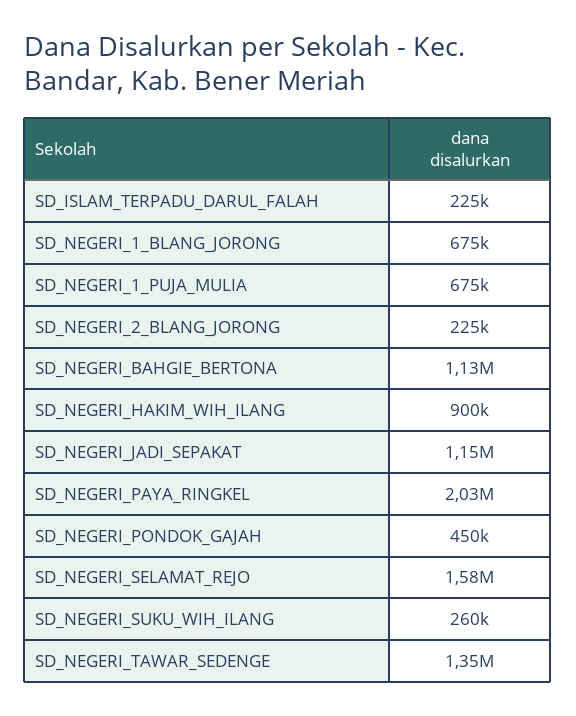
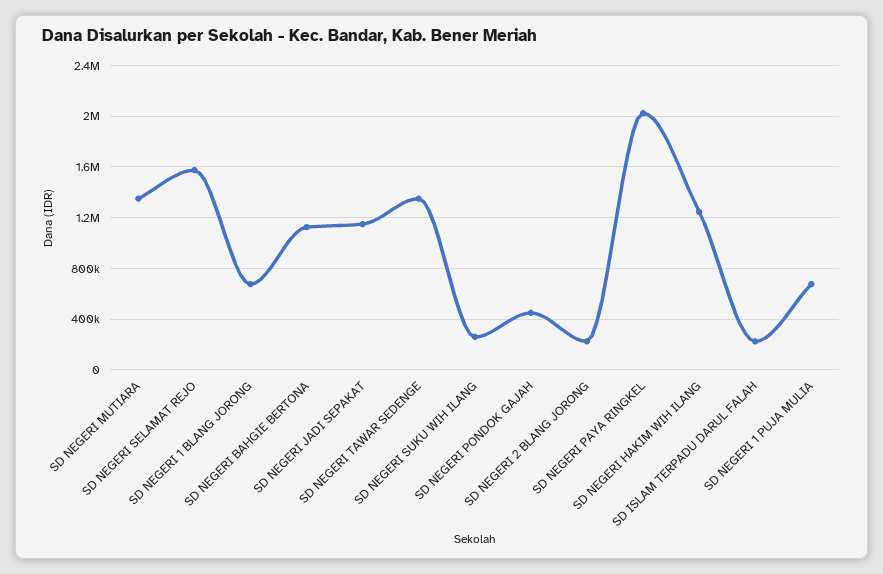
  {
    "SD_ISLAM_TERPADU_DARUL_FALAH": 225000,
    "SD_NEGERI_1_BLANG_JORONG": 675000,
    "SD_NEGERI_1_PUJA_MULIA": 675000,
    "SD_NEGERI_2_BLANG_JORONG": 225000,
    "SD_NEGERI_BAHGIE_BERTONA": 1130000,
-   "SD_NEGERI_HAKIM_WIH_ILANG": 900000,
+   "SD_NEGERI_HAKIM_WIH_ILANG": 1250000,
    "SD_NEGERI_JADI_SEPAKAT": 1150000,
    "SD_NEGERI_PAYA_RINGKEL": 2030000,
    "SD_NEGERI_PONDOK_GAJAH": 450000,
    "SD_NEGERI_SELAMAT_REJO": 1580000,
    "SD_NEGERI_SUKU_WIH_ILANG": 260000,
-   "SD_NEGERI_TAWAR_SEDENGE": 1350000
+   "SD_NEGERI_TAWAR_SEDENGE": 1350000,
+   "SD NEGERI MUTIARA": 1350000
  }

